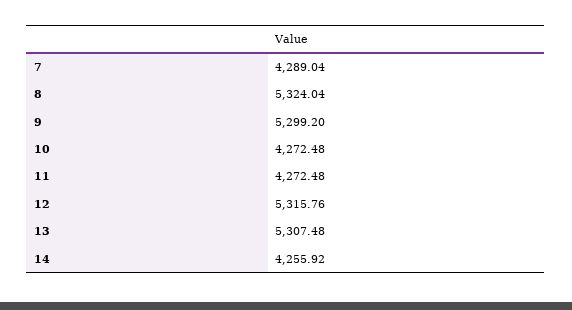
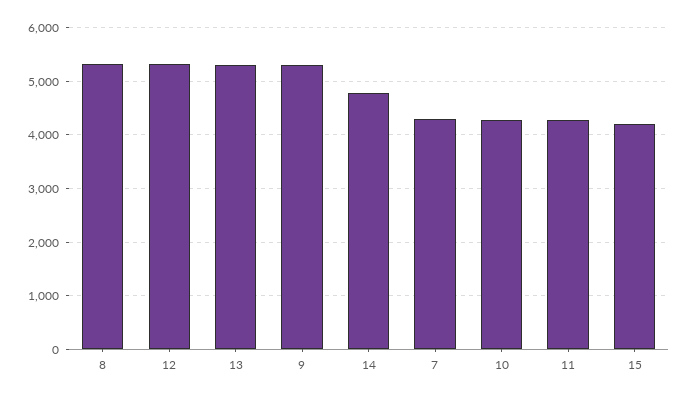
  {
    "7": 4289.04,
    "8": 5324.04,
    "9": 5299.2,
    "10": 4272.48,
    "11": 4272.48,
    "12": 5315.76,
    "13": 5307.48,
-   "14": 4255.92
+   "14": 4800,
+   "15": 4200
  }

